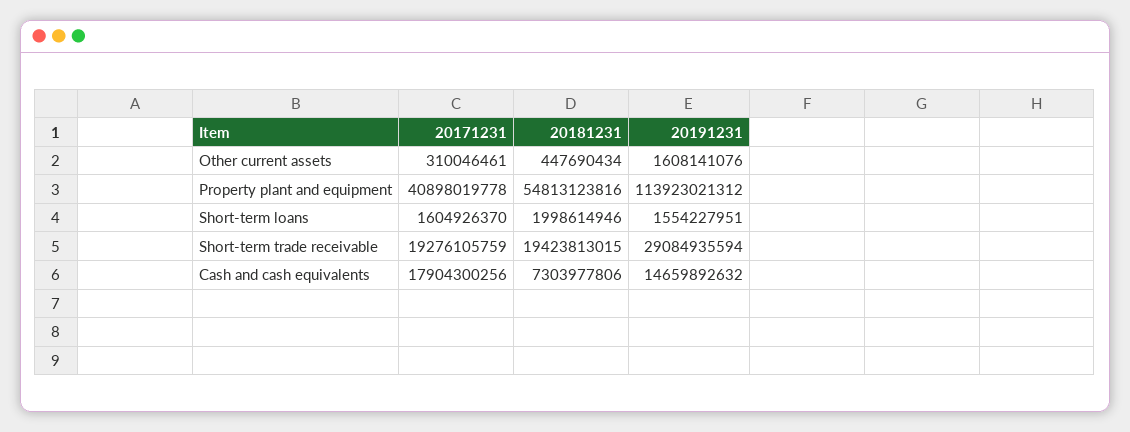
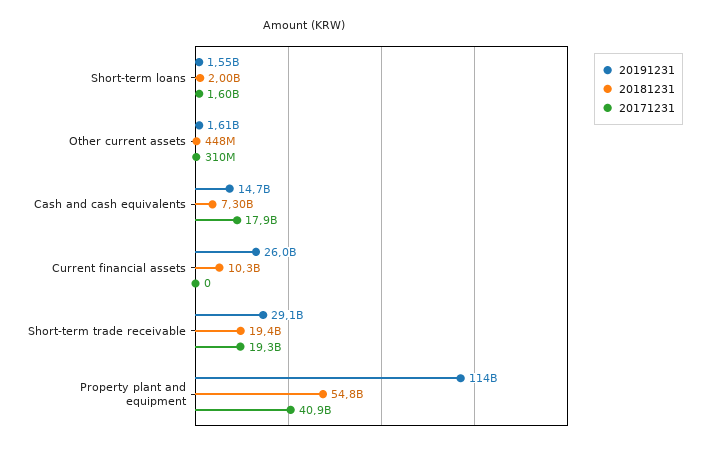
  {
    "20171231": {
      "Other current assets": 310046461,
      "Property plant and equipment": 40898019778,
      "Short-term loans": 1604926370,
      "Short-term trade receivable": 19276105759,
-     "Cash and cash equivalents": 17904300256
+     "Cash and cash equivalents": 17904300256,
+     "Current financial assets": 0
    },
    "20181231": {
      "Other current assets": 447690434,
      "Property plant and equipment": 54813123816,
      "Short-term loans": 1998614946,
      "Short-term trade receivable": 19423813015,
-     "Cash and cash equivalents": 7303977806
+     "Cash and cash equivalents": 7303977806,
+     "Current financial assets": 10300000000
    },
    "20191231": {
      "Other current assets": 1608141076,
      "Property plant and equipment": 113923021312,
      "Short-term loans": 1554227951,
      "Short-term trade receivable": 29084935594,
-     "Cash and cash equivalents": 14659892632
+     "Cash and cash equivalents": 14659892632,
+     "Current financial assets": 26000000000
    }
  }

